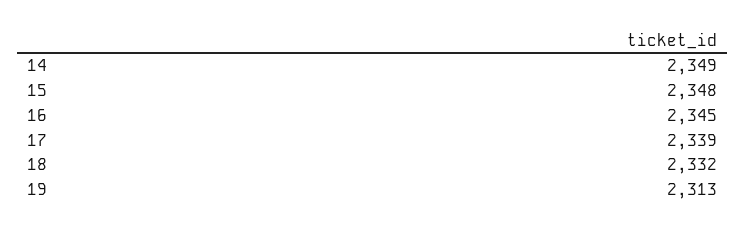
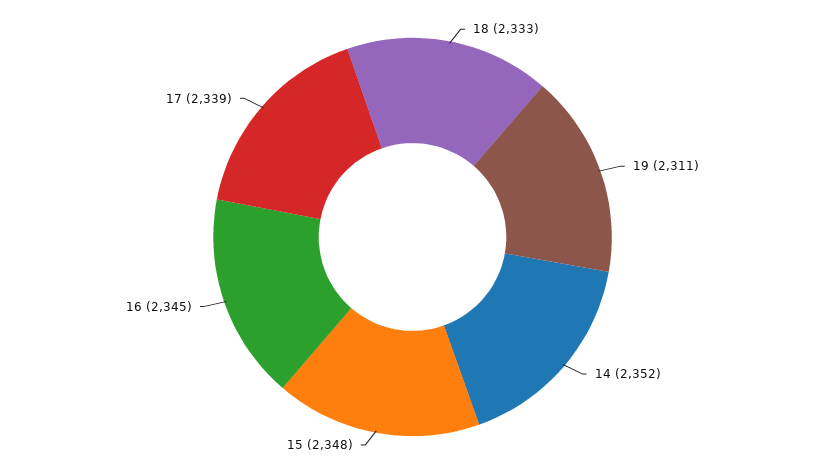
  {
-   "14": 2349,
+   "14": 2352,
    "15": 2348,
    "16": 2345,
    "17": 2339,
-   "18": 2332,
+   "18": 2333,
-   "19": 2313
+   "19": 2311
  }

